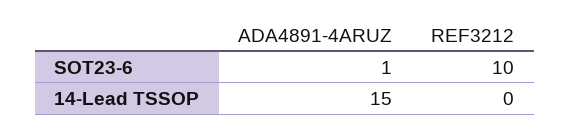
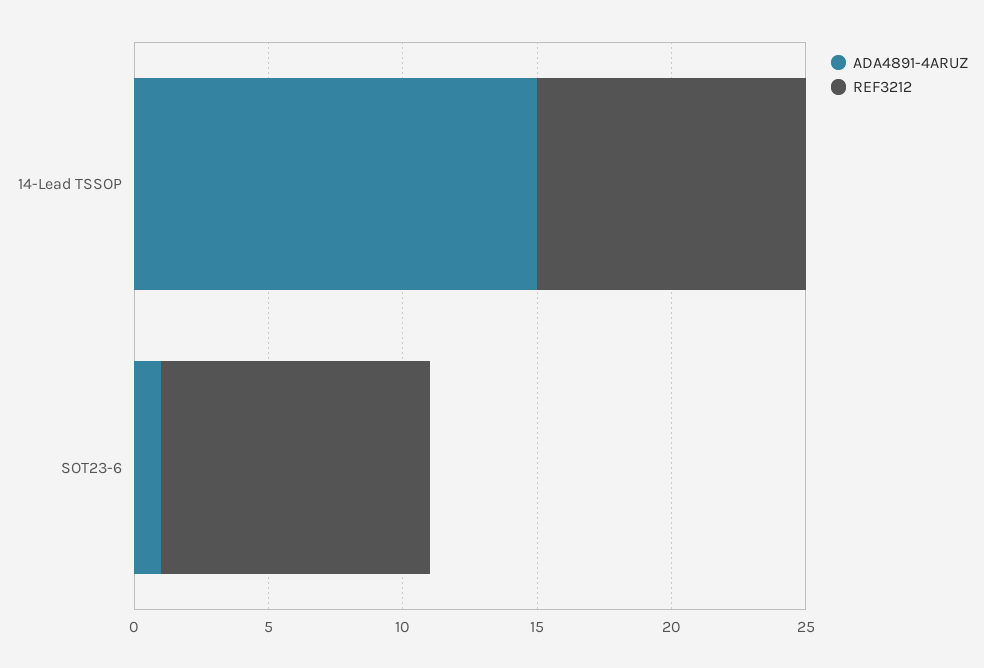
  {
    "ADA4891-4ARUZ": {
      "SOT23-6": 1,
      "14-Lead TSSOP": 15
    },
    "REF3212": {
      "SOT23-6": 10,
-     "14-Lead TSSOP": 0
+     "14-Lead TSSOP": 10
    }
  }

